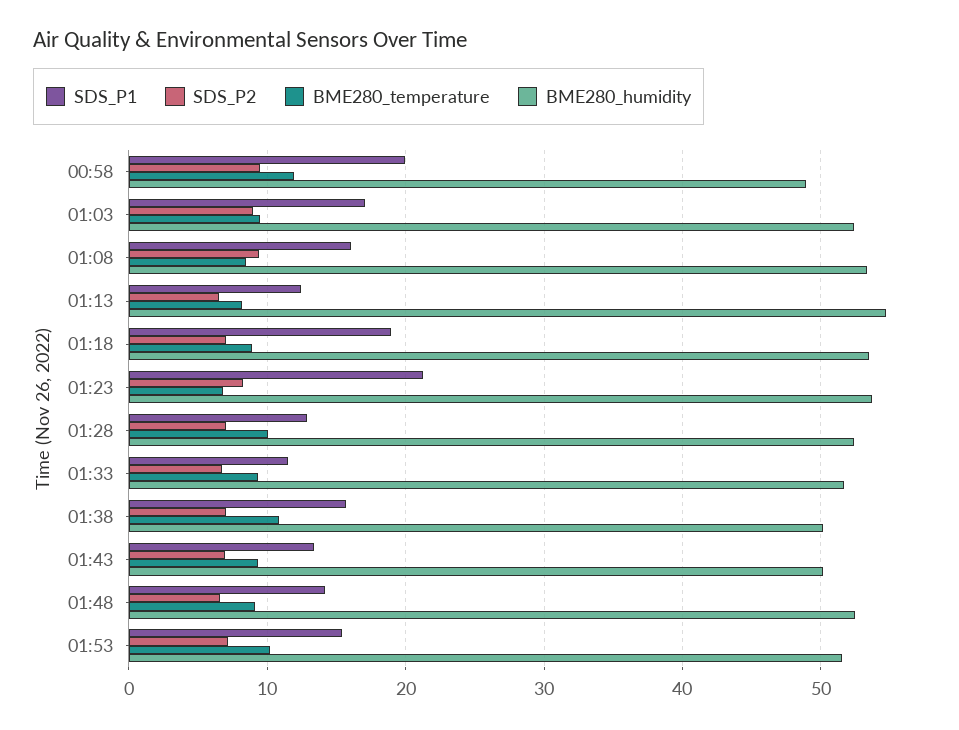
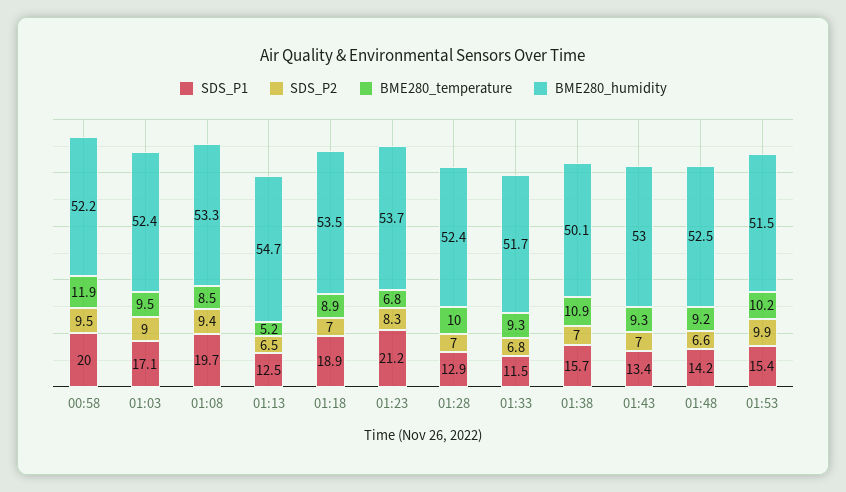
  {
    "SDS_P1": {
      "00:58": 20,
      "01:03": 17.1,
-     "01:08": 16,
+     "01:08": 19.7,
      "01:13": 12.5,
      "01:18": 18.9,
      "01:23": 21.2,
      "01:28": 12.9,
      "01:33": 11.5,
      "01:38": 15.7,
      "01:43": 13.4,
      "01:48": 14.2,
      "01:53": 15.4
    },
    "SDS_P2": {
      "00:58": 9.5,
      "01:03": 9,
      "01:08": 9.4,
      "01:13": 6.5,
      "01:18": 7,
      "01:23": 8.3,
      "01:28": 7,
      "01:33": 6.8,
      "01:38": 7,
      "01:43": 7,
      "01:48": 6.6,
-     "01:53": 7
+     "01:53": 9.9
    },
    "BME280_temperature": {
      "00:58": 11.9,
      "01:03": 9.5,
      "01:08": 8.5,
-     "01:13": 8,
+     "01:13": 5.2,
      "01:18": 8.9,
      "01:23": 6.8,
      "01:28": 10,
      "01:33": 9.3,
      "01:38": 10.9,
      "01:43": 9.3,
      "01:48": 9.2,
      "01:53": 10.2
    },
    "BME280_humidity": {
-     "00:58": 49,
+     "00:58": 52.2,
      "01:03": 52.4,
      "01:08": 53.3,
      "01:13": 54.7,
      "01:18": 53.5,
      "01:23": 53.7,
      "01:28": 52.4,
      "01:33": 51.7,
      "01:38": 50.1,
-     "01:43": 50,
+     "01:43": 53,
      "01:48": 52.5,
      "01:53": 51.5
    }
  }

